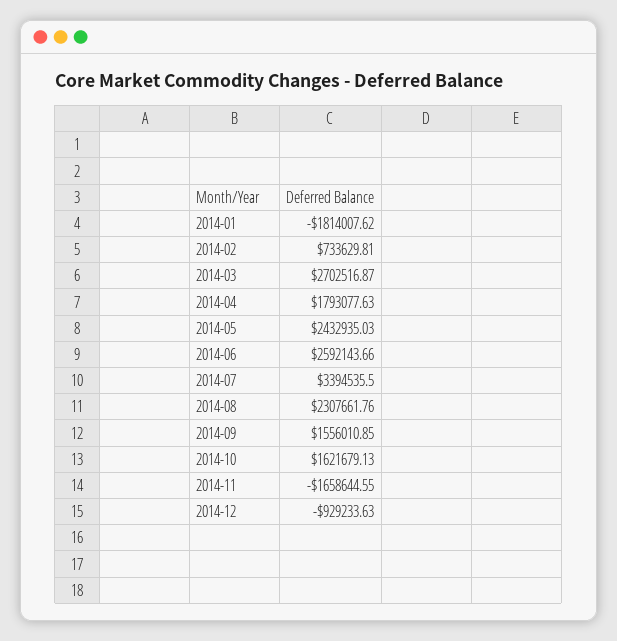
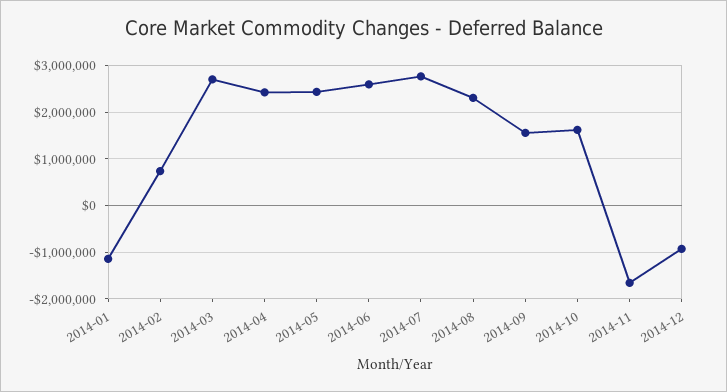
  {
-   "2014-01": -1814007.62,
+   "2014-01": -1200000,
    "2014-02": 733629.81,
    "2014-03": 2702516.87,
-   "2014-04": 1793077.63,
+   "2014-04": 2400000,
    "2014-05": 2432935.03,
    "2014-06": 2592143.66,
-   "2014-07": 3394535.5,
+   "2014-07": 2800000,
    "2014-08": 2307661.76,
    "2014-09": 1556010.85,
    "2014-10": 1621679.13,
    "2014-11": -1658644.55,
    "2014-12": -929233.63
  }

